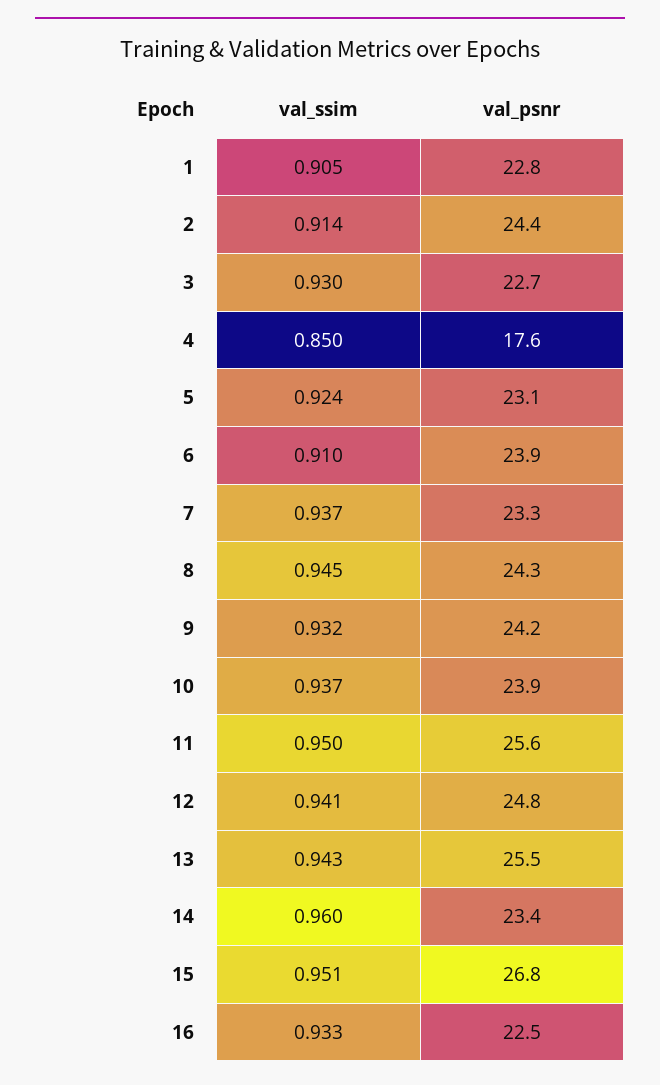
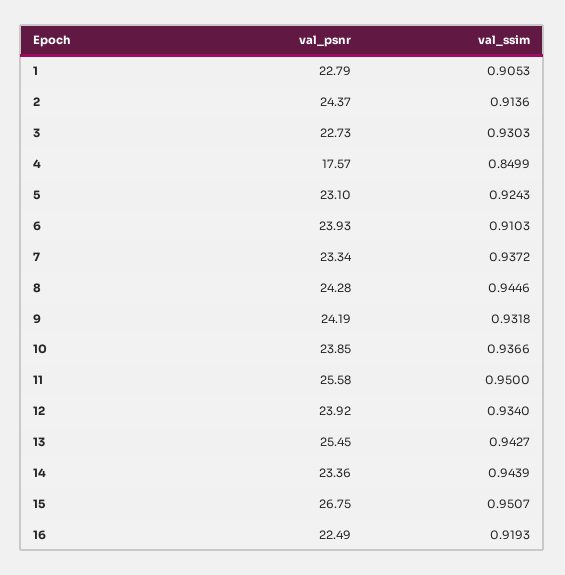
  {
    "val_ssim": {
      "1": 0.9053,
      "2": 0.9136,
      "3": 0.9303,
      "4": 0.8499,
      "5": 0.9243,
      "6": 0.9103,
      "7": 0.9372,
      "8": 0.9446,
      "9": 0.9318,
      "10": 0.9366,
      "11": 0.95,
-     "12": 0.941,
+     "12": 0.934,
      "13": 0.9427,
-     "14": 0.96,
+     "14": 0.9439,
      "15": 0.9507,
-     "16": 0.933
+     "16": 0.9193
    },
    "val_psnr": {
      "1": 22.79,
      "2": 24.37,
      "3": 22.73,
      "4": 17.57,
      "5": 23.1,
      "6": 23.93,
      "7": 23.34,
      "8": 24.28,
      "9": 24.19,
      "10": 23.85,
      "11": 25.58,
-     "12": 24.8,
+     "12": 23.92,
      "13": 25.45,
      "14": 23.36,
      "15": 26.75,
      "16": 22.49
    }
  }

